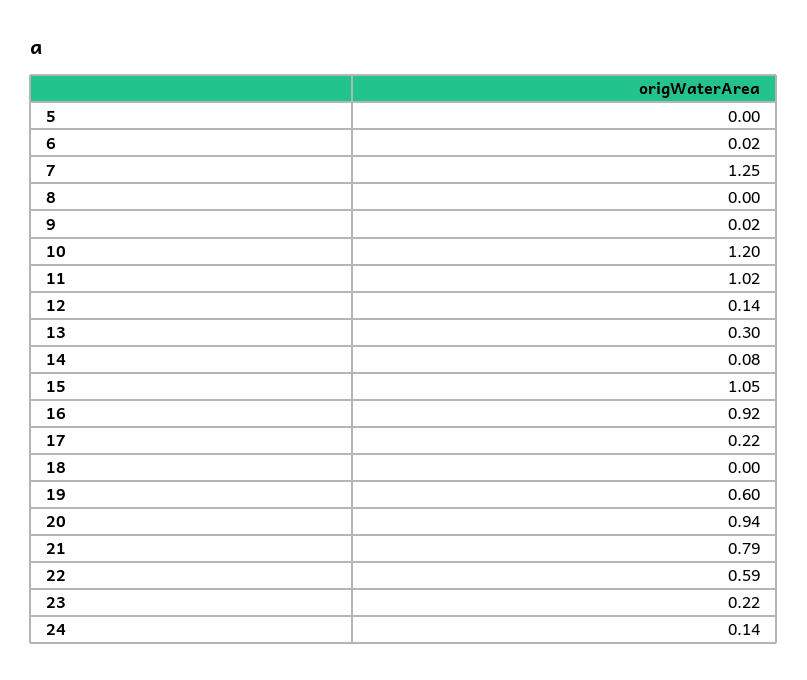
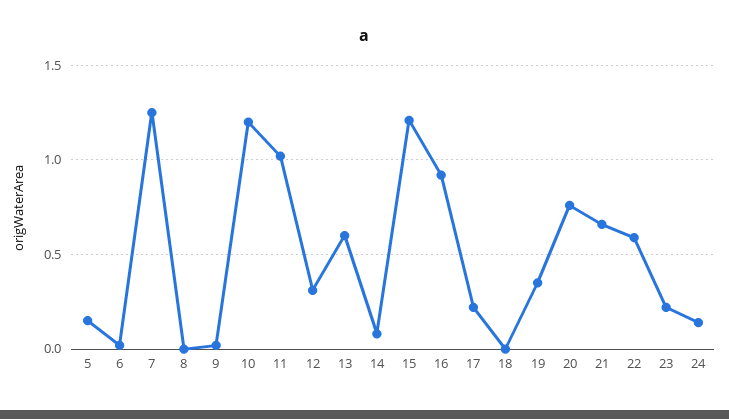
  {
-   "5": 0,
+   "5": 0.15,
    "6": 0.02,
    "7": 1.25,
    "8": 0,
    "9": 0.02,
    "10": 1.2,
    "11": 1.02,
-   "12": 0.14,
+   "12": 0.3,
-   "13": 0.3,
+   "13": 0.6,
    "14": 0.08,
-   "15": 1.05,
+   "15": 1.2,
    "16": 0.92,
    "17": 0.22,
    "18": 0,
-   "19": 0.6,
+   "19": 0.35,
-   "20": 0.94,
+   "20": 0.75,
-   "21": 0.79,
+   "21": 0.65,
    "22": 0.59,
    "23": 0.22,
    "24": 0.14
  }

